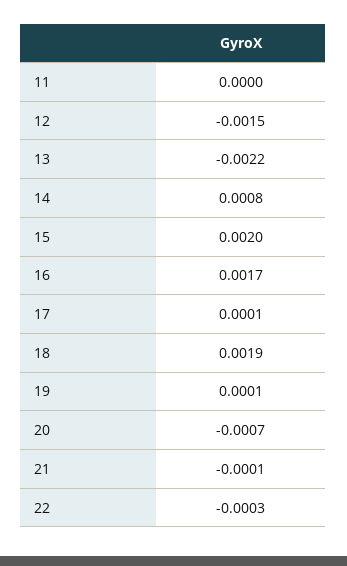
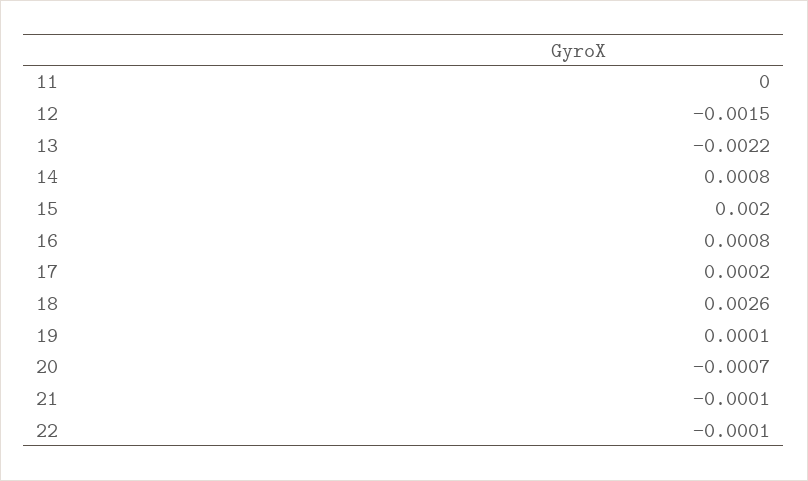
  {
    "11": 0,
    "12": -0.0015,
    "13": -0.0022,
    "14": 0.0008,
    "15": 0.002,
-   "16": 0.0017,
+   "16": 0.0008,
-   "17": 0.0001,
+   "17": 0.0002,
-   "18": 0.0019,
+   "18": 0.0026,
    "19": 0.0001,
    "20": -0.0007,
    "21": -0.0001,
-   "22": -0.0003
+   "22": -0.0001
  }

